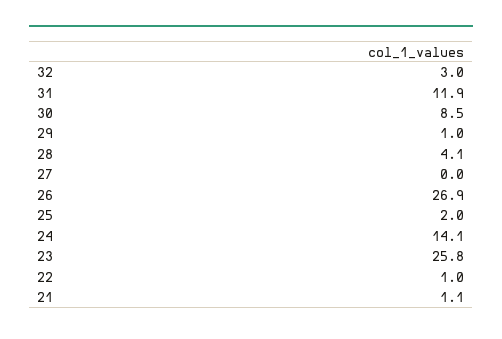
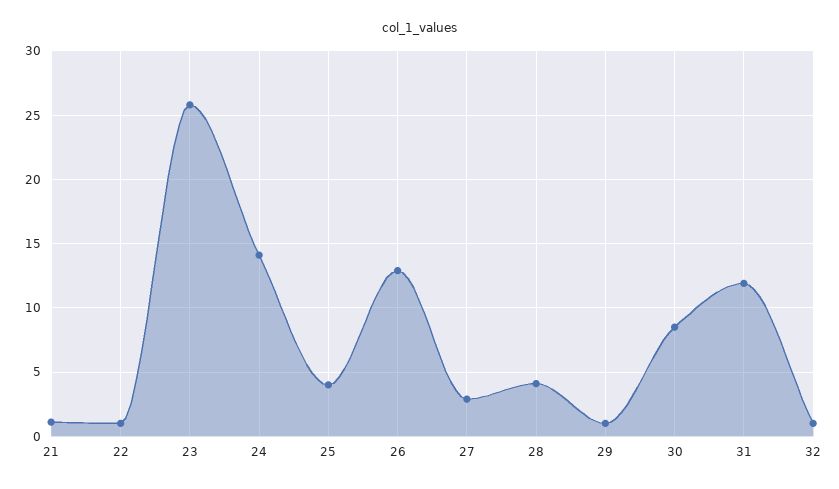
  {
-   "32": 3,
+   "32": 1,
    "31": 11.9,
    "30": 8.5,
    "29": 1,
    "28": 4.1,
-   "27": 0,
+   "27": 3,
-   "26": 26.9,
+   "26": 13,
-   "25": 2,
+   "25": 4,
    "24": 14.1,
    "23": 25.8,
    "22": 1,
    "21": 1.1
  }

